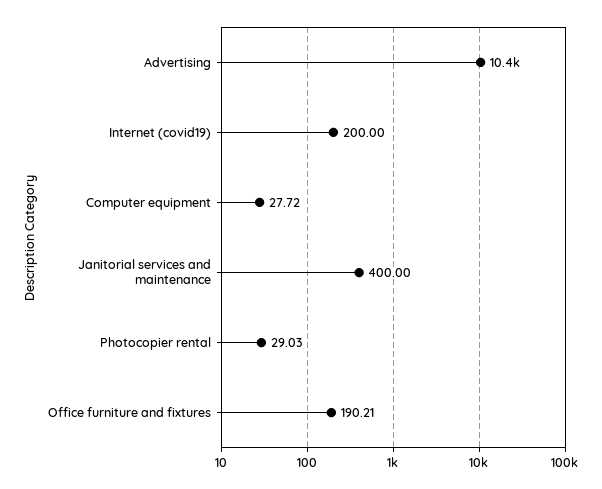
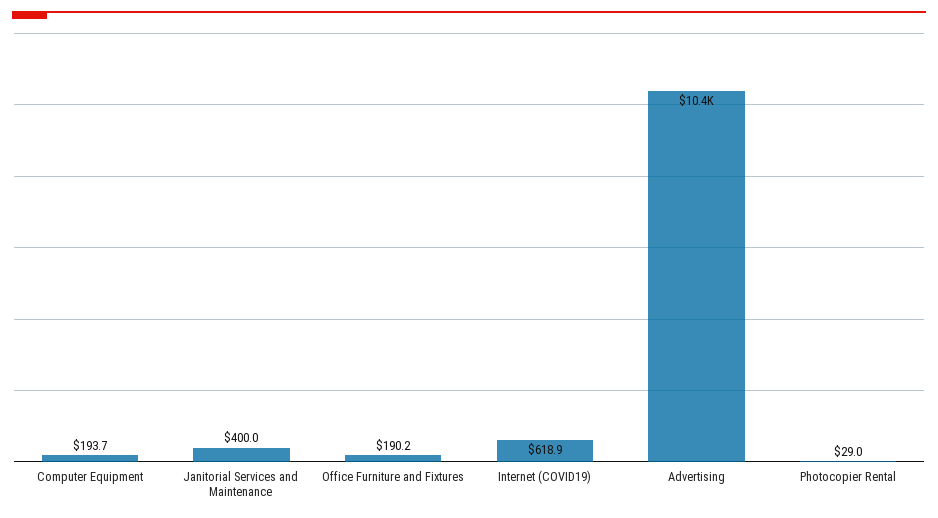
  {
    "Advertising": 10400,
-   "Internet (covid19)": 200,
+   "Internet (covid19)": 618.9,
-   "Computer equipment": 27.72,
+   "Computer equipment": 193.7,
    "Janitorial services and maintenance": 400,
    "Photocopier rental": 29.03,
    "Office furniture and fixtures": 190.21
  }

